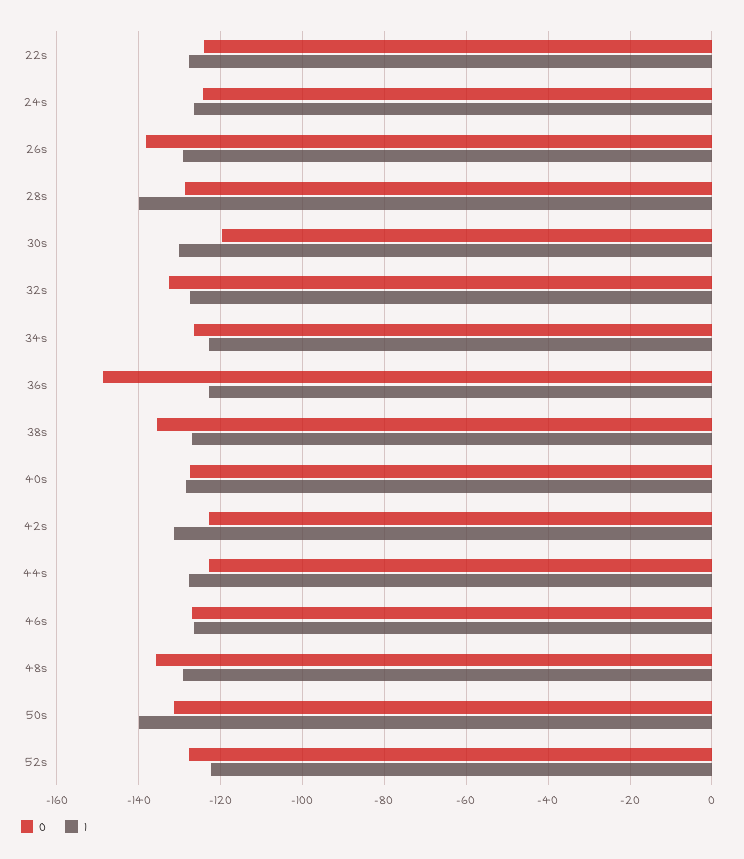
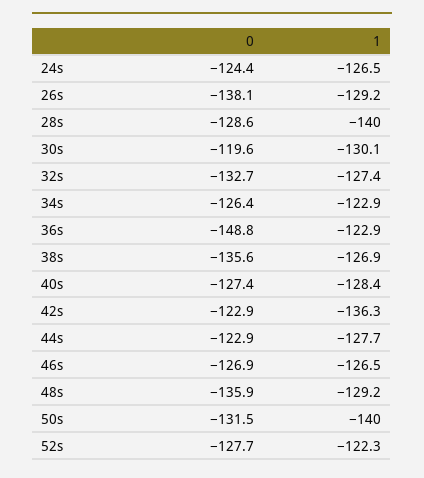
  {
    "0": {
-     "22s": -124,
      "24s": -124.4,
      "26s": -138.1,
      "28s": -128.6,
      "30s": -119.6,
      "32s": -132.7,
      "34s": -126.4,
      "36s": -148.8,
      "38s": -135.6,
      "40s": -127.4,
      "42s": -122.9,
      "44s": -122.9,
      "46s": -126.9,
      "48s": -135.9,
      "50s": -131.5,
      "52s": -127.7
    },
    "1": {
-     "22s": -128,
      "24s": -126.5,
      "26s": -129.2,
      "28s": -140,
      "30s": -130.1,
      "32s": -127.4,
      "34s": -122.9,
      "36s": -122.9,
      "38s": -126.9,
      "40s": -128.4,
-     "42s": -132,
+     "42s": -136.3,
      "44s": -127.7,
      "46s": -126.5,
      "48s": -129.2,
      "50s": -140,
      "52s": -122.3
    }
  }

